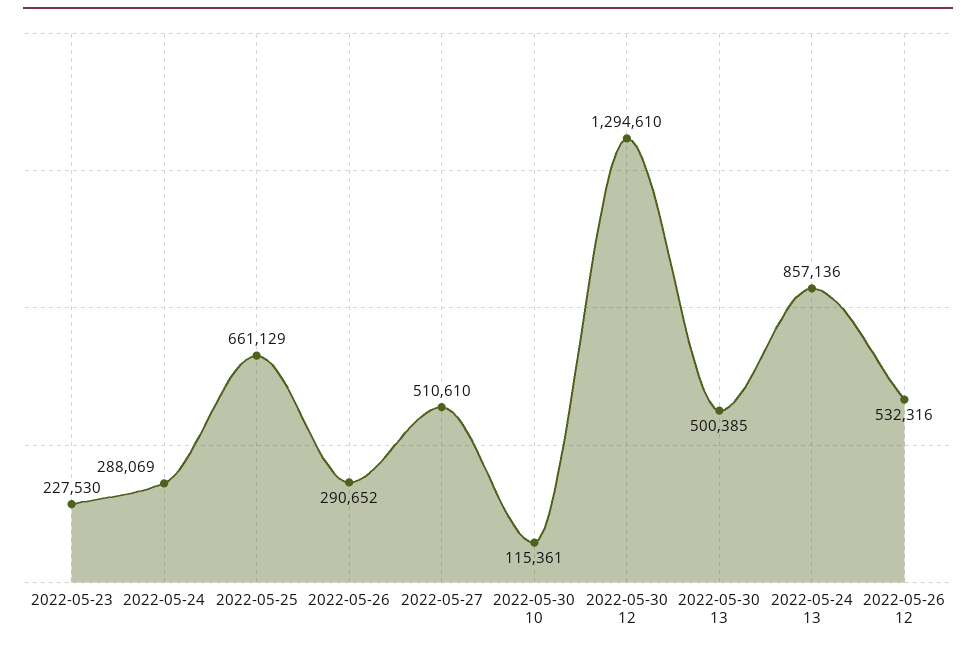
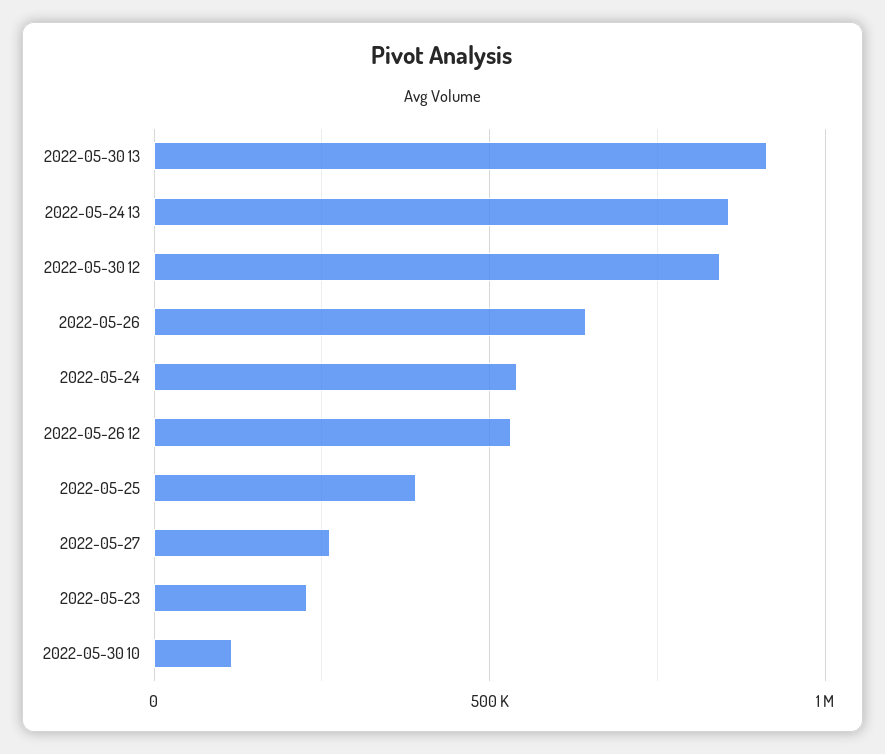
  {
    "2022-05-23": 227530,
-   "2022-05-24": 288069,
+   "2022-05-24": 550000,
-   "2022-05-25": 661129,
+   "2022-05-25": 400000,
-   "2022-05-26": 290652,
+   "2022-05-26": 650000,
-   "2022-05-27": 510610,
+   "2022-05-27": 250000,
    "2022-05-30 10": 115361,
-   "2022-05-30 12": 1294610,
+   "2022-05-30 12": 850000,
-   "2022-05-30 13": 500385,
+   "2022-05-30 13": 900000,
    "2022-05-24 13": 857136,
    "2022-05-26 12": 532316
  }

